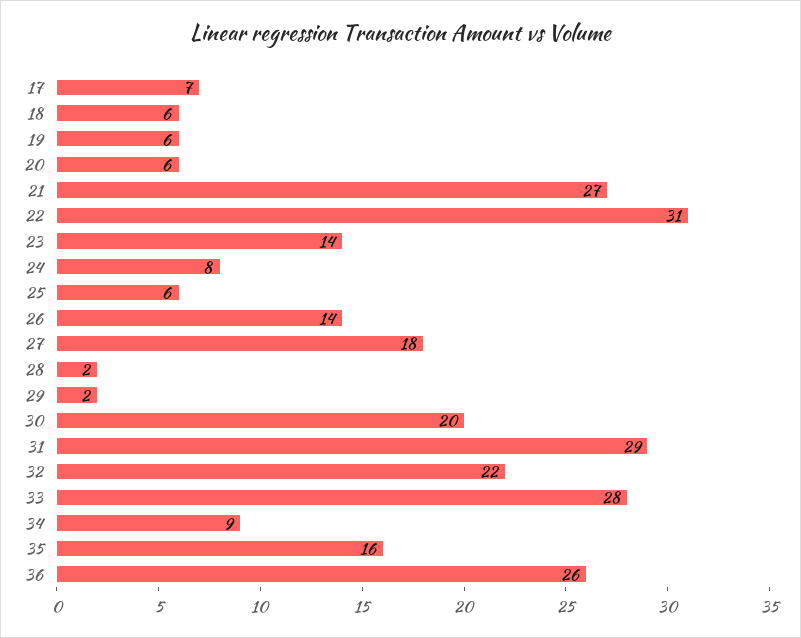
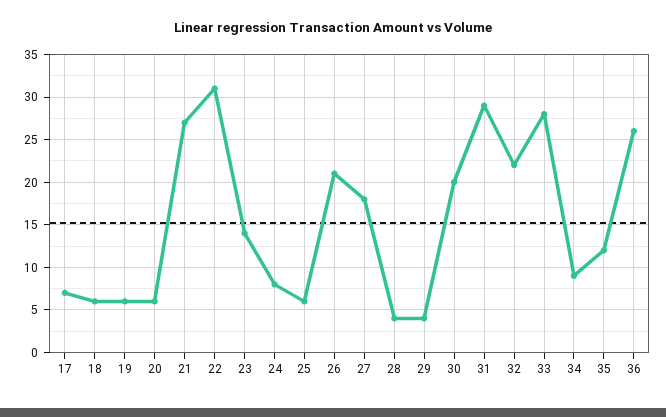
  {
    "17": 7,
    "18": 6,
    "19": 6,
    "20": 6,
    "21": 27,
    "22": 31,
    "23": 14,
    "24": 8,
    "25": 6,
-   "26": 14,
+   "26": 21,
    "27": 18,
-   "28": 2,
+   "28": 4,
-   "29": 2,
+   "29": 4,
    "30": 20,
    "31": 29,
    "32": 22,
    "33": 28,
    "34": 9,
-   "35": 16,
+   "35": 12,
    "36": 26
  }

